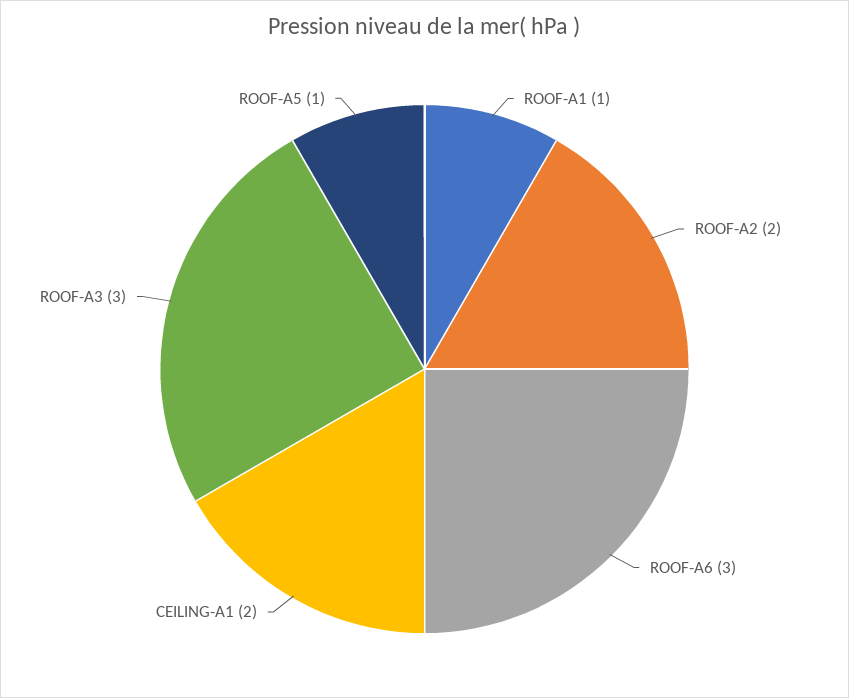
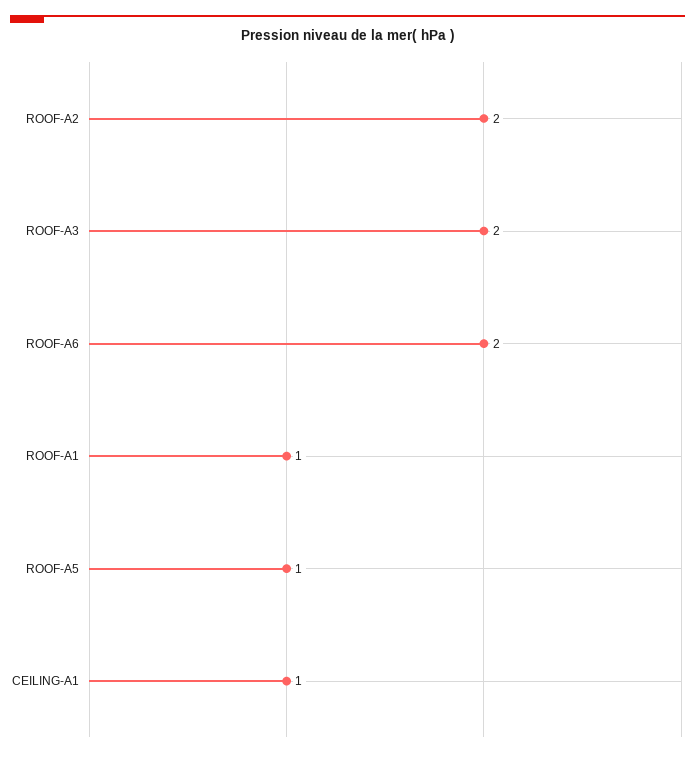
  {
    "ROOF-A1": 1,
    "ROOF-A2": 2,
-   "ROOF-A6": 3,
+   "ROOF-A6": 2,
-   "CEILING-A1": 2,
+   "CEILING-A1": 1,
-   "ROOF-A3": 3,
+   "ROOF-A3": 2,
    "ROOF-A5": 1
  }

